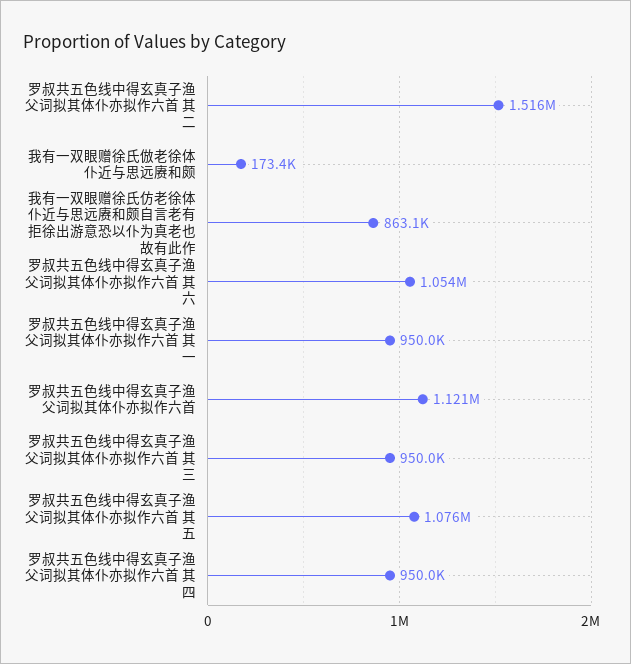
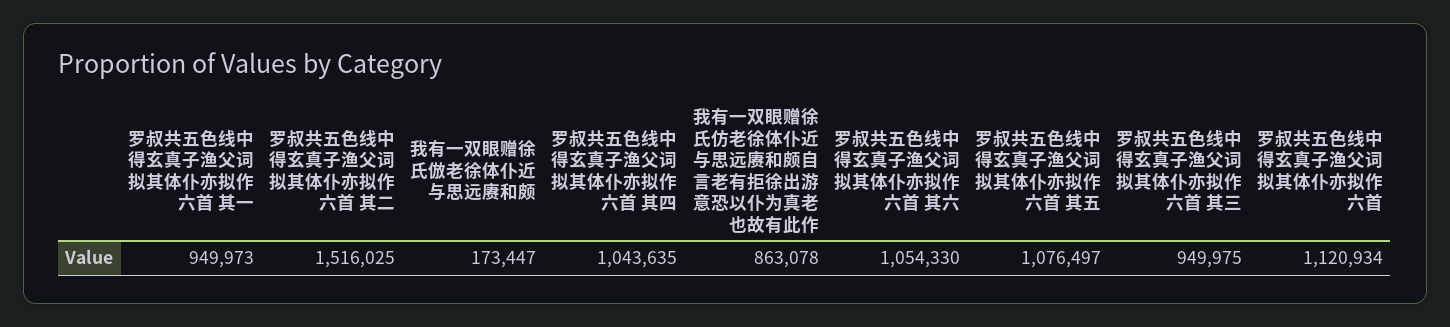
  {
    "罗叔共五色线中得玄真子渔父词拟其体仆亦拟作六首 其二": 1516025,
    "我有一双眼赠徐氏倣老徐体仆近与思远赓和颇": 173447,
    "我有一双眼赠徐氏仿老徐体仆近与思远赓和颇自言老有拒徐出游意恐以仆为真老也故有此作": 863078,
    "罗叔共五色线中得玄真子渔父词拟其体仆亦拟作六首 其六": 1054330,
    "罗叔共五色线中得玄真子渔父词拟其体仆亦拟作六首 其一": 949973,
    "罗叔共五色线中得玄真子渔父词拟其体仆亦拟作六首": 1120934,
    "罗叔共五色线中得玄真子渔父词拟其体仆亦拟作六首 其三": 949975,
    "罗叔共五色线中得玄真子渔父词拟其体仆亦拟作六首 其五": 1076497,
-   "罗叔共五色线中得玄真子渔父词拟其体仆亦拟作六首 其四": 950000
+   "罗叔共五色线中得玄真子渔父词拟其体仆亦拟作六首 其四": 1043635
  }

